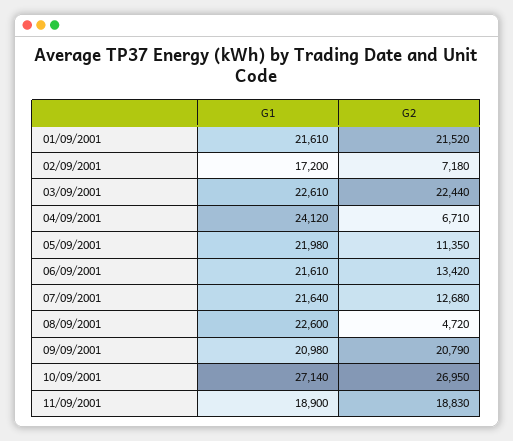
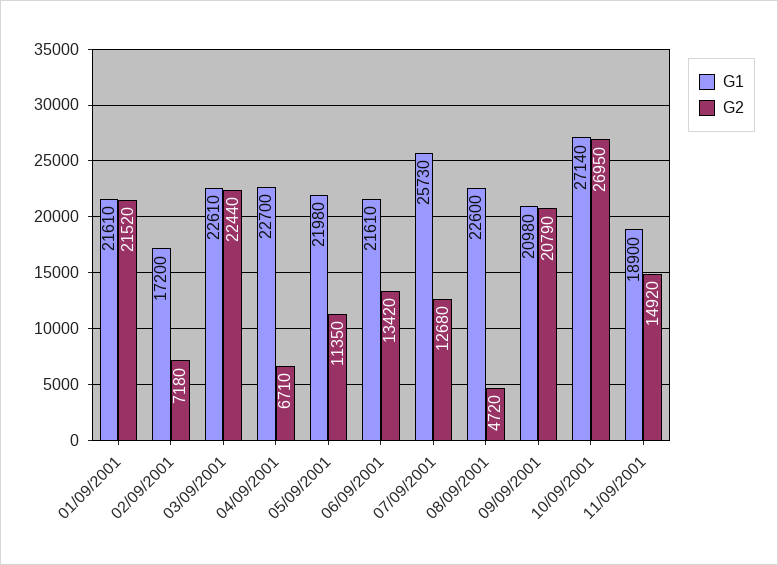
  {
    "G1": {
      "01/09/2001": 21610,
      "02/09/2001": 17200,
      "03/09/2001": 22610,
-     "04/09/2001": 24120,
+     "04/09/2001": 22700,
      "05/09/2001": 21980,
      "06/09/2001": 21610,
-     "07/09/2001": 21640,
+     "07/09/2001": 25730,
      "08/09/2001": 22600,
      "09/09/2001": 20980,
      "10/09/2001": 27140,
      "11/09/2001": 18900
    },
    "G2": {
      "01/09/2001": 21520,
      "02/09/2001": 7180,
      "03/09/2001": 22440,
      "04/09/2001": 6710,
      "05/09/2001": 11350,
      "06/09/2001": 13420,
      "07/09/2001": 12680,
      "08/09/2001": 4720,
      "09/09/2001": 20790,
      "10/09/2001": 26950,
-     "11/09/2001": 18830
+     "11/09/2001": 14920
    }
  }

